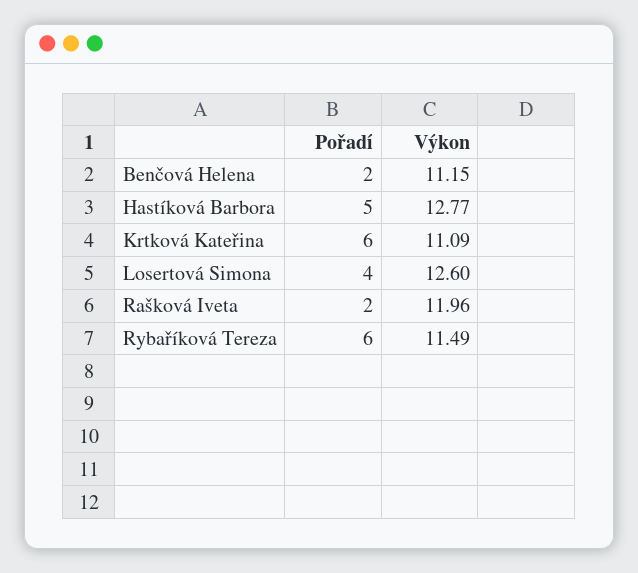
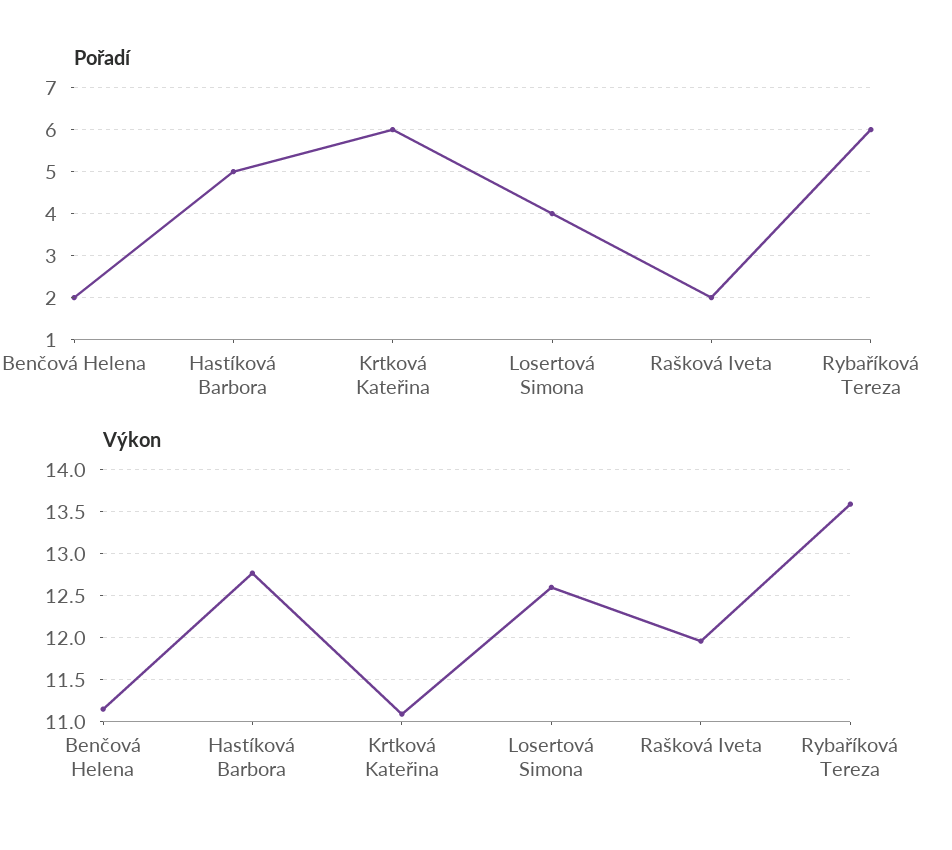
  {
    "Pořadí": {
      "Benčová Helena": 2,
      "Hastíková Barbora": 5,
      "Krtková Kateřina": 6,
      "Losertová Simona": 4,
      "Rašková Iveta": 2,
      "Rybaříková Tereza": 6
    },
    "Výkon": {
      "Benčová Helena": 11.15,
      "Hastíková Barbora": 12.77,
      "Krtková Kateřina": 11.09,
      "Losertová Simona": 12.6,
      "Rašková Iveta": 11.96,
-     "Rybaříková Tereza": 11.49
+     "Rybaříková Tereza": 13.6
    }
  }

